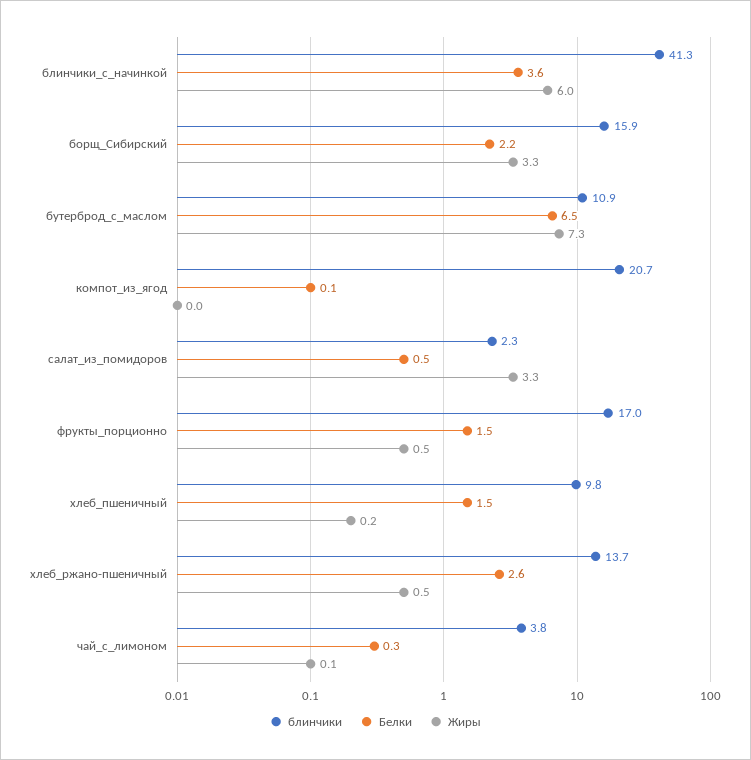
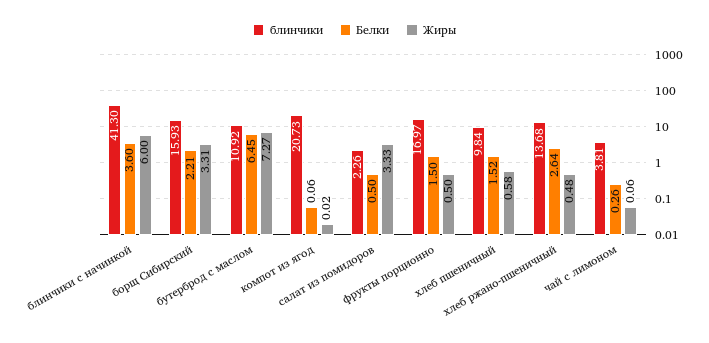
  {
    "блинчики": {
      "блинчики_с_начинкой": 41.3,
      "борщ_Сибирский": 15.93,
      "бутерброд_с_маслом": 10.92,
      "компот_из_ягод": 20.73,
      "салат_из_помидоров": 2.26,
      "фрукты_порционно": 16.97,
      "хлеб_пшеничный": 9.84,
      "хлеб_ржано-пшеничный": 13.68,
      "чай_с_лимоном": 3.81
    },
    "Белки": {
      "блинчики_с_начинкой": 3.6,
      "борщ_Сибирский": 2.21,
      "бутерброд_с_маслом": 6.45,
      "компот_из_ягод": 0.06,
      "салат_из_помидоров": 0.5,
      "фрукты_порционно": 1.5,
      "хлеб_пшеничный": 1.52,
      "хлеб_ржано-пшеничный": 2.64,
      "чай_с_лимоном": 0.26
    },
    "Жиры": {
      "блинчики_с_начинкой": 6,
      "борщ_Сибирский": 3.31,
      "бутерброд_с_маслом": 7.27,
      "компот_из_ягод": 0.02,
      "салат_из_помидоров": 3.33,
      "фрукты_порционно": 0.5,
-     "хлеб_пшеничный": 0.2,
+     "хлеб_пшеничный": 0.58,
      "хлеб_ржано-пшеничный": 0.48,
      "чай_с_лимоном": 0.06
    }
  }

